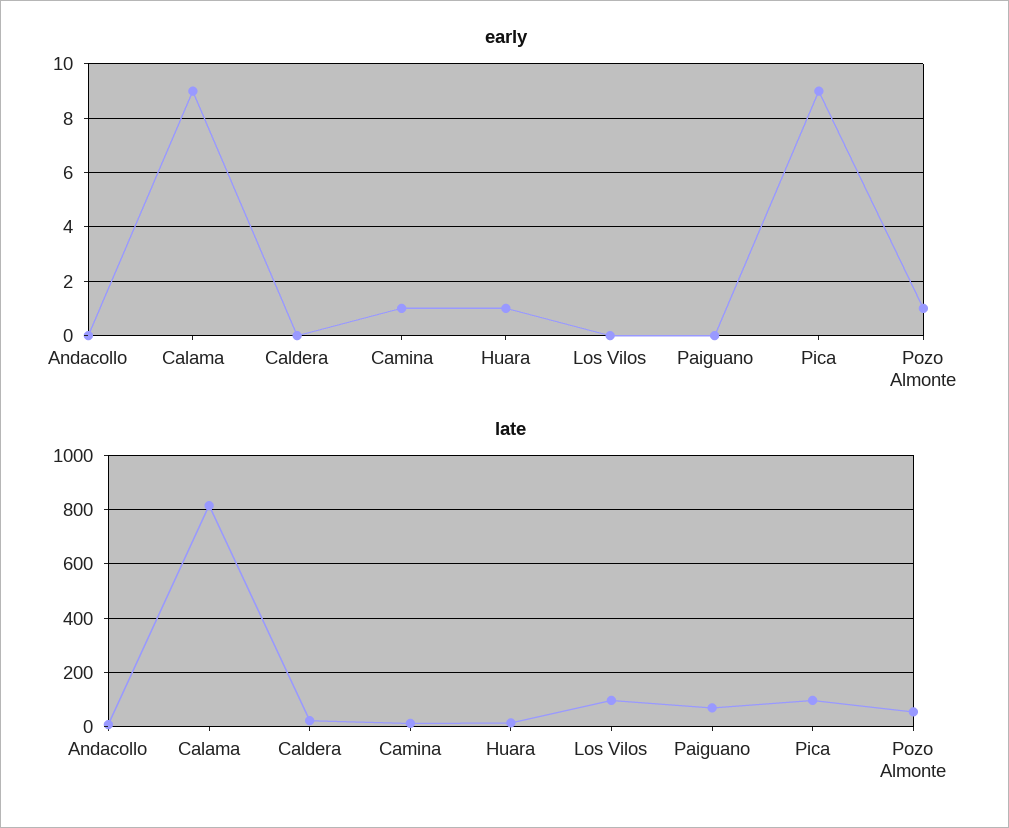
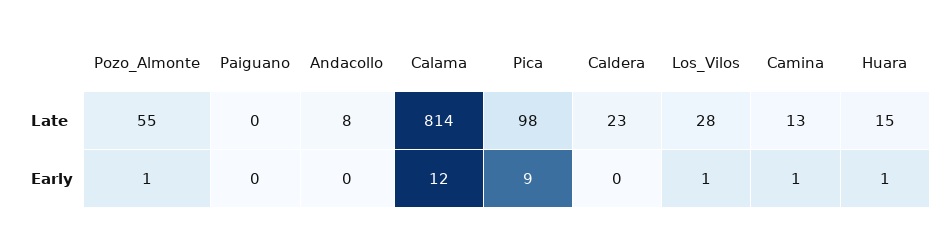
  {
    "early": {
      "Andacollo": 0,
-     "Calama": 9,
+     "Calama": 12,
      "Caldera": 0,
      "Camina": 1,
      "Huara": 1,
-     "Los Vilos": 0,
+     "Los Vilos": 1,
      "Paiguano": 0,
      "Pica": 9,
      "Pozo Almonte": 1
    },
    "late": {
      "Andacollo": 8,
      "Calama": 814,
      "Caldera": 23,
      "Camina": 13,
      "Huara": 15,
-     "Los Vilos": 100,
+     "Los Vilos": 28,
-     "Paiguano": 75,
+     "Paiguano": 0,
      "Pica": 98,
      "Pozo Almonte": 55
    }
  }

